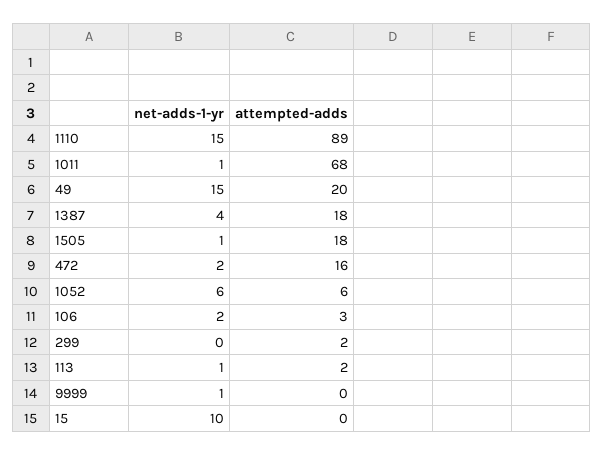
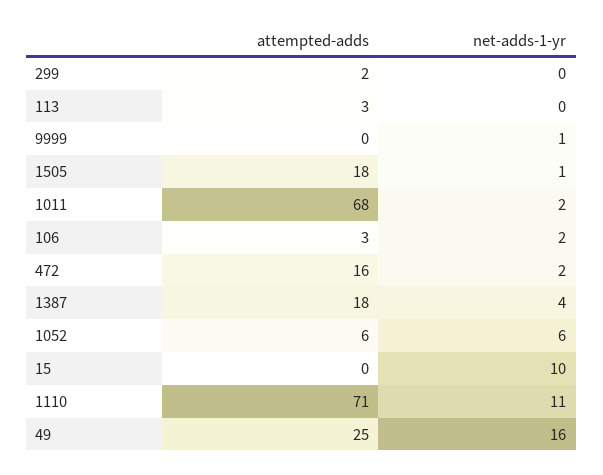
  {
    "net-adds-1-yr": {
-     "1110": 15,
+     "1110": 11,
-     "1011": 1,
+     "1011": 2,
-     "49": 15,
+     "49": 16,
      "1387": 4,
      "1505": 1,
      "472": 2,
      "1052": 6,
      "106": 2,
      "299": 0,
-     "113": 1,
+     "113": 0,
      "9999": 1,
      "15": 10
    },
    "attempted-adds": {
-     "1110": 89,
+     "1110": 71,
      "1011": 68,
-     "49": 20,
+     "49": 25,
      "1387": 18,
      "1505": 18,
      "472": 16,
      "1052": 6,
      "106": 3,
      "299": 2,
-     "113": 2,
+     "113": 3,
      "9999": 0,
      "15": 0
    }
  }

